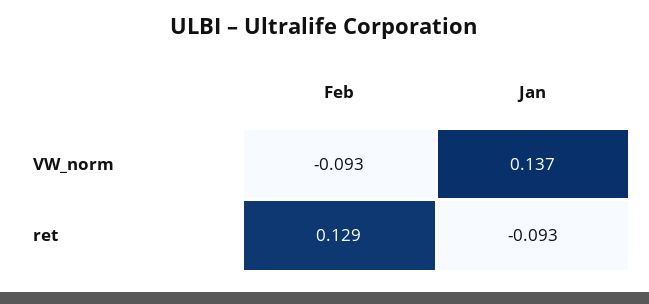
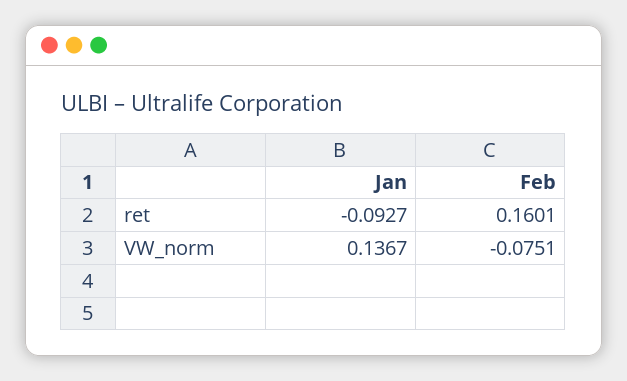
  {
    "Feb": {
-     "VW_norm": -0.093,
+     "VW_norm": -0.0751,
-     "ret": 0.129
+     "ret": 0.1601
    },
    "Jan": {
      "VW_norm": 0.1367,
      "ret": -0.0927
    }
  }

